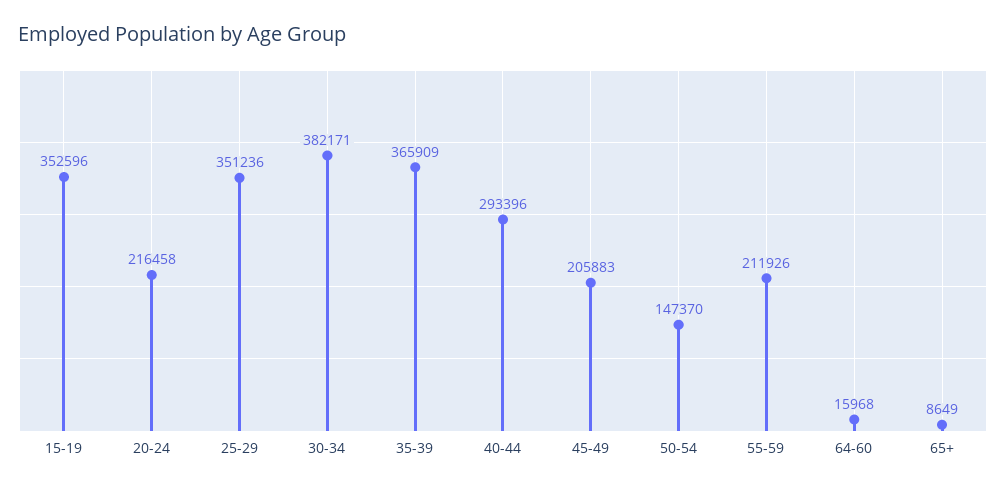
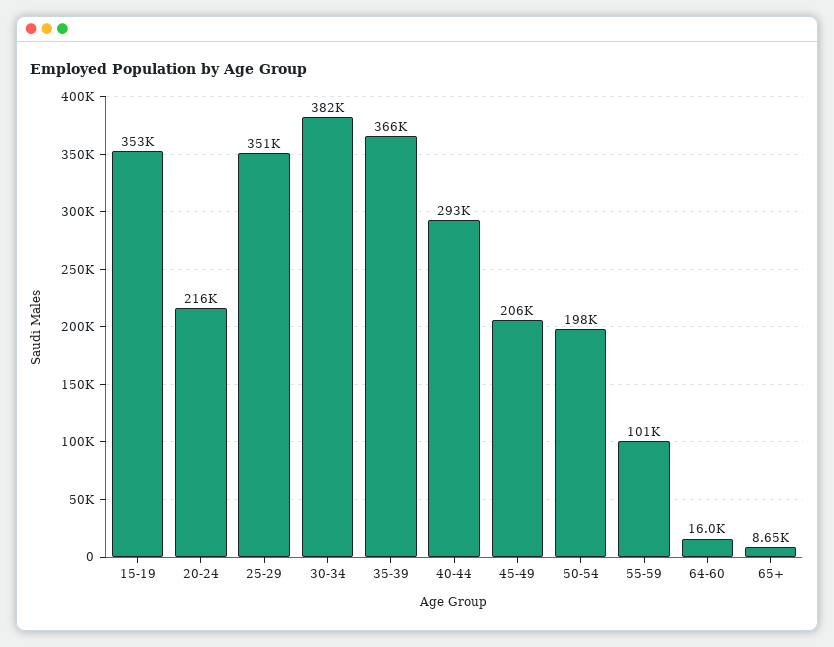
  {
    "15-19": 352596,
    "20-24": 216458,
    "25-29": 351236,
    "30-34": 382171,
    "35-39": 365909,
    "40-44": 293396,
    "45-49": 205883,
-   "50-54": 147370,
+   "50-54": 198000,
-   "55-59": 211926,
+   "55-59": 101000,
    "64-60": 15968,
    "65+": 8649
  }

